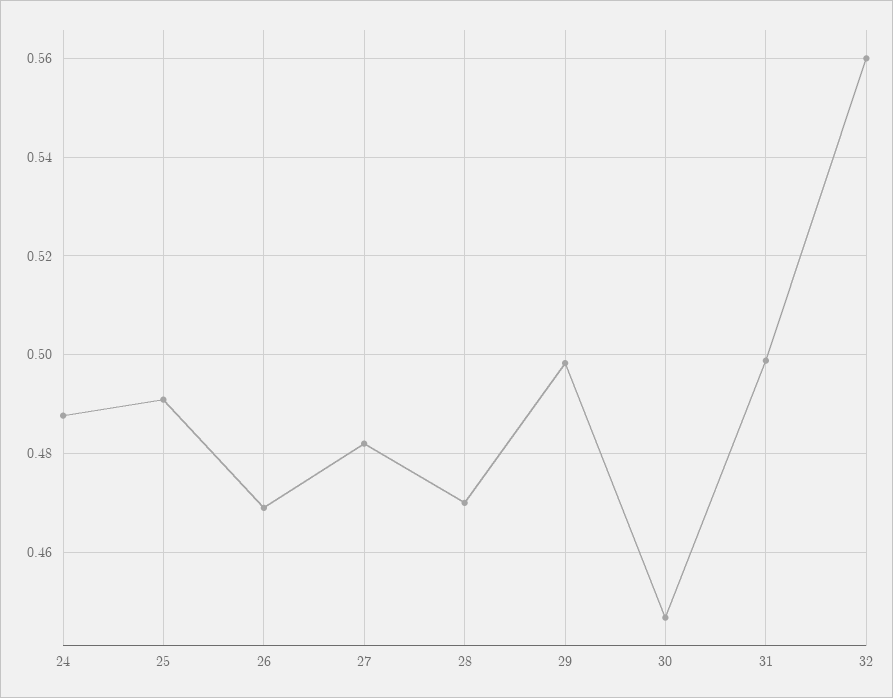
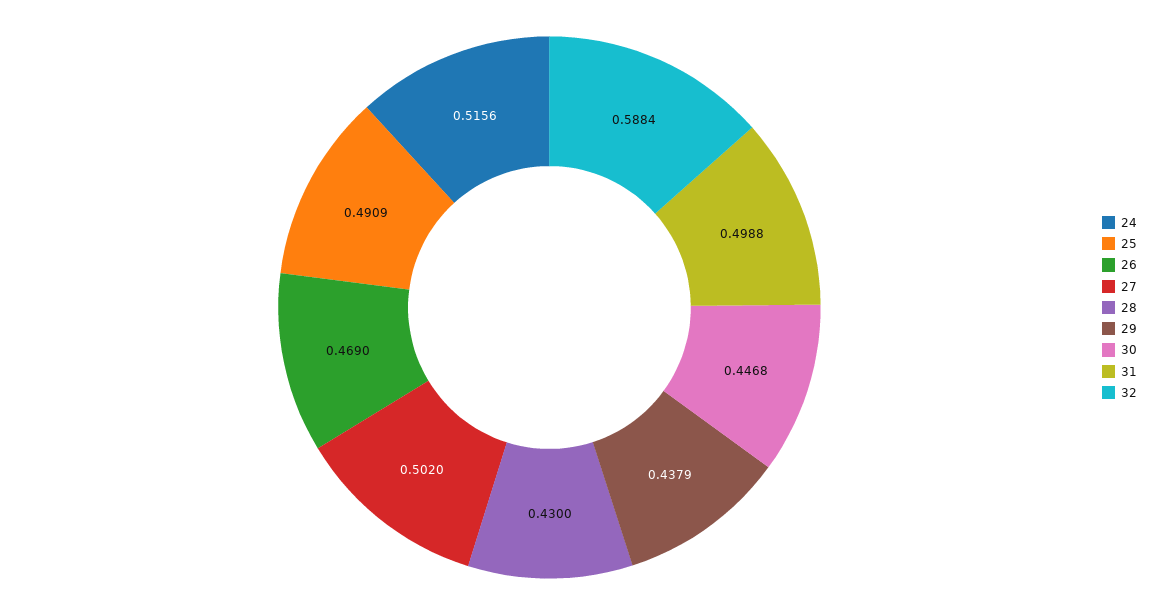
  {
-   "24": 0.488,
+   "24": 0.5156,
    "25": 0.4909,
    "26": 0.469,
-   "27": 0.482,
+   "27": 0.502,
-   "28": 0.47,
+   "28": 0.43,
-   "29": 0.498,
+   "29": 0.4379,
    "30": 0.4468,
    "31": 0.4988,
-   "32": 0.56
+   "32": 0.5884
  }

